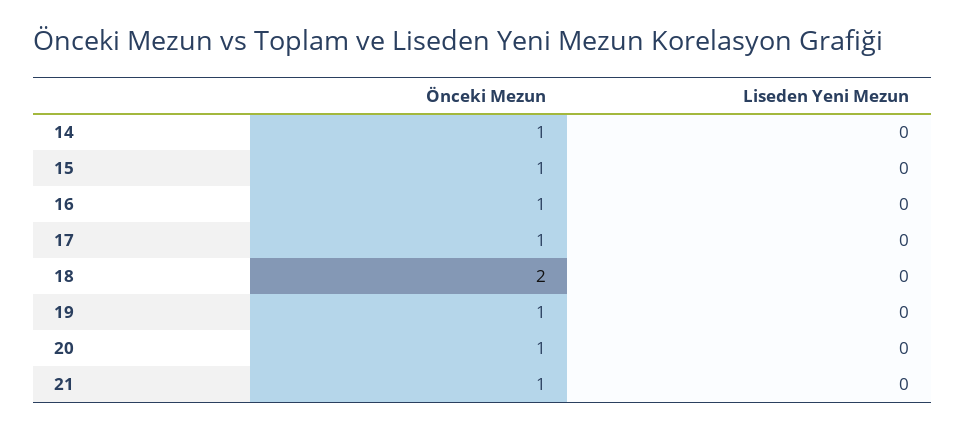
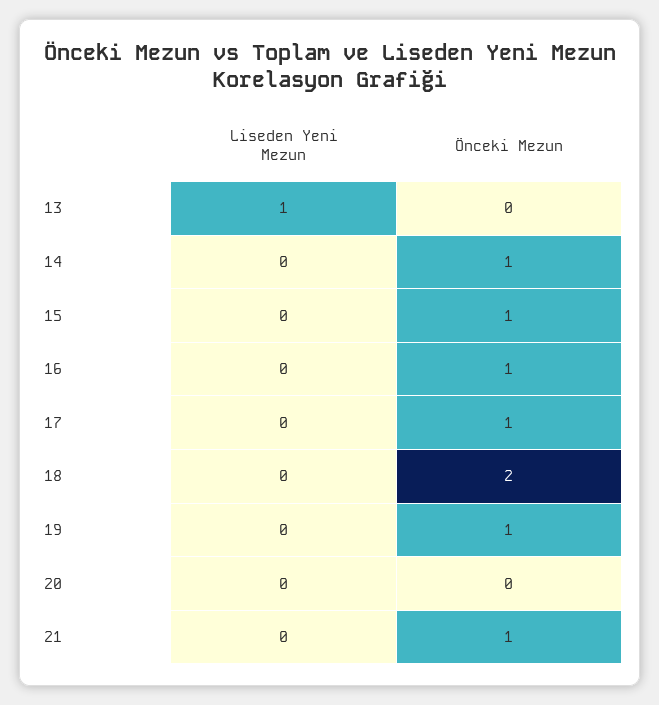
  {
    "Önceki Mezun": {
      "14": 1,
      "15": 1,
      "16": 1,
      "17": 1,
      "18": 2,
      "19": 1,
-     "20": 1,
+     "20": 0,
-     "21": 1
+     "21": 1,
+     "13": 0
    },
    "Liseden Yeni Mezun": {
      "14": 0,
      "15": 0,
      "16": 0,
      "17": 0,
      "18": 0,
      "19": 0,
      "20": 0,
-     "21": 0
+     "21": 0,
+     "13": 1
    }
  }

